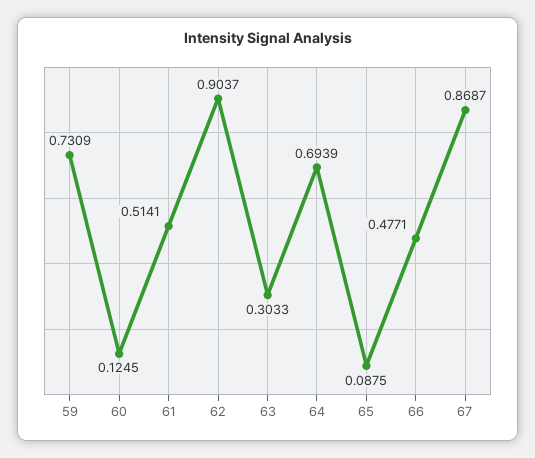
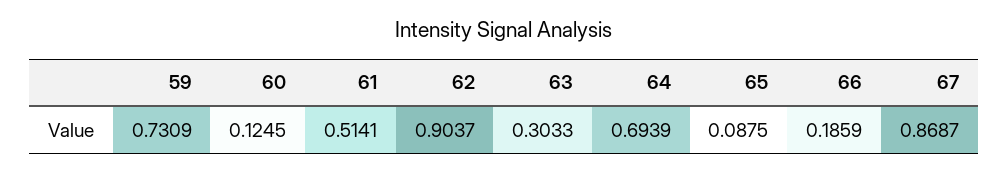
  {
    "59": 0.7309,
    "60": 0.1245,
    "61": 0.5141,
    "62": 0.9037,
    "63": 0.3033,
    "64": 0.6939,
    "65": 0.0875,
-   "66": 0.4771,
+   "66": 0.1859,
    "67": 0.8687
  }

